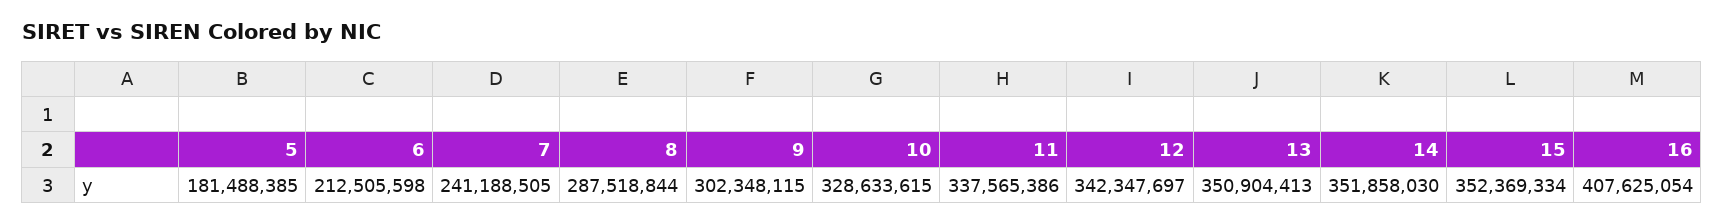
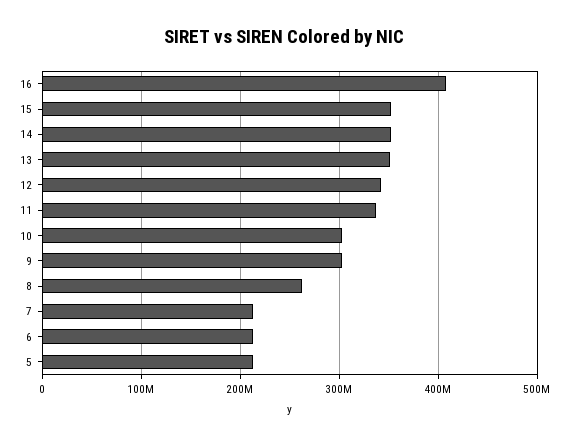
  {
-   "5": 181488385,
+   "5": 210000000,
    "6": 212505598,
-   "7": 241188505,
+   "7": 210000000,
-   "8": 287518844,
+   "8": 260000000,
    "9": 302348115,
-   "10": 328633615,
+   "10": 300000000,
    "11": 337565386,
    "12": 342347697,
    "13": 350904413,
    "14": 351858030,
    "15": 352369334,
    "16": 407625054
  }

